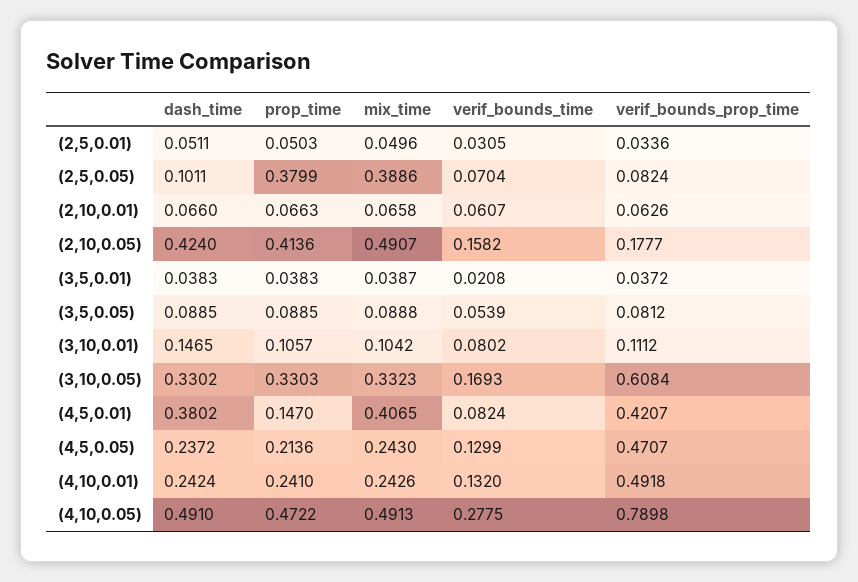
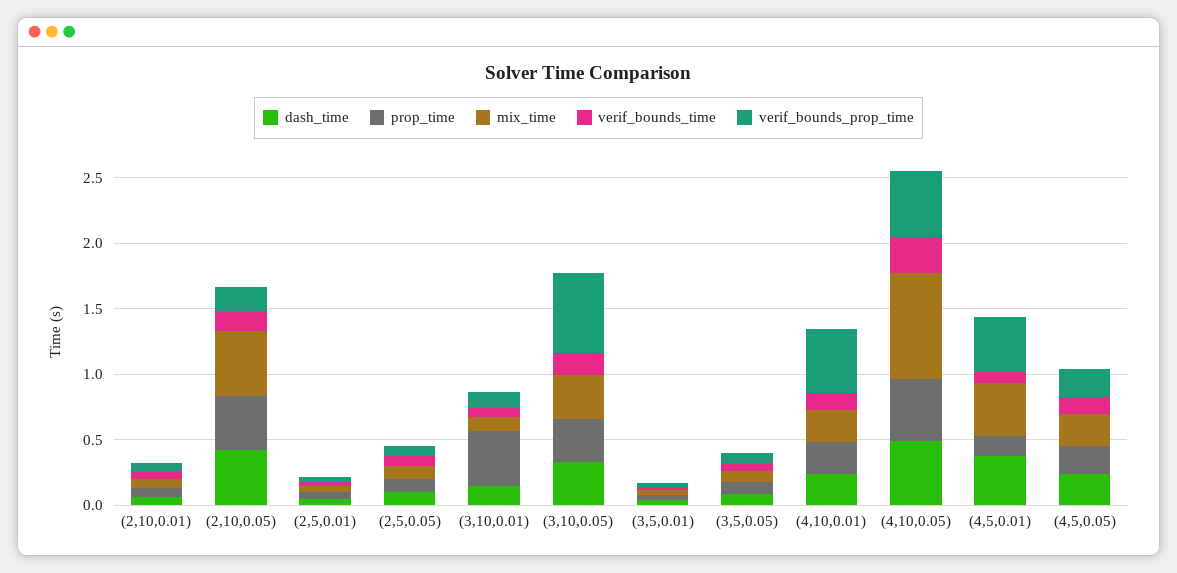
  {
    "dash_time": {
      "(2,5,0.01)": 0.0511,
      "(2,5,0.05)": 0.1011,
      "(2,10,0.01)": 0.066,
      "(2,10,0.05)": 0.424,
      "(3,5,0.01)": 0.0383,
      "(3,5,0.05)": 0.0885,
      "(3,10,0.01)": 0.1465,
      "(3,10,0.05)": 0.3302,
      "(4,5,0.01)": 0.3802,
      "(4,5,0.05)": 0.2372,
      "(4,10,0.01)": 0.2424,
      "(4,10,0.05)": 0.491
    },
    "prop_time": {
      "(2,5,0.01)": 0.0503,
-     "(2,5,0.05)": 0.3799,
+     "(2,5,0.05)": 0.1,
      "(2,10,0.01)": 0.0663,
      "(2,10,0.05)": 0.4136,
      "(3,5,0.01)": 0.0383,
      "(3,5,0.05)": 0.0885,
-     "(3,10,0.01)": 0.1057,
+     "(3,10,0.01)": 0.4,
      "(3,10,0.05)": 0.3303,
      "(4,5,0.01)": 0.147,
      "(4,5,0.05)": 0.2136,
      "(4,10,0.01)": 0.241,
      "(4,10,0.05)": 0.4722
    },
    "mix_time": {
      "(2,5,0.01)": 0.0496,
-     "(2,5,0.05)": 0.3886,
+     "(2,5,0.05)": 0.1,
      "(2,10,0.01)": 0.0658,
      "(2,10,0.05)": 0.4907,
      "(3,5,0.01)": 0.0387,
      "(3,5,0.05)": 0.0888,
      "(3,10,0.01)": 0.1042,
      "(3,10,0.05)": 0.3323,
      "(4,5,0.01)": 0.4065,
      "(4,5,0.05)": 0.243,
      "(4,10,0.01)": 0.2426,
-     "(4,10,0.05)": 0.4913
+     "(4,10,0.05)": 0.8
    },
    "verif_bounds_time": {
      "(2,5,0.01)": 0.0305,
      "(2,5,0.05)": 0.0704,
      "(2,10,0.01)": 0.0607,
      "(2,10,0.05)": 0.1582,
      "(3,5,0.01)": 0.0208,
      "(3,5,0.05)": 0.0539,
      "(3,10,0.01)": 0.0802,
      "(3,10,0.05)": 0.1693,
      "(4,5,0.01)": 0.0824,
      "(4,5,0.05)": 0.1299,
      "(4,10,0.01)": 0.132,
      "(4,10,0.05)": 0.2775
    },
    "verif_bounds_prop_time": {
      "(2,5,0.01)": 0.0336,
      "(2,5,0.05)": 0.0824,
      "(2,10,0.01)": 0.0626,
      "(2,10,0.05)": 0.1777,
      "(3,5,0.01)": 0.0372,
      "(3,5,0.05)": 0.0812,
      "(3,10,0.01)": 0.1112,
      "(3,10,0.05)": 0.6084,
      "(4,5,0.01)": 0.4207,
-     "(4,5,0.05)": 0.4707,
+     "(4,5,0.05)": 0.2,
      "(4,10,0.01)": 0.4918,
-     "(4,10,0.05)": 0.7898
+     "(4,10,0.05)": 0.5
    }
  }

